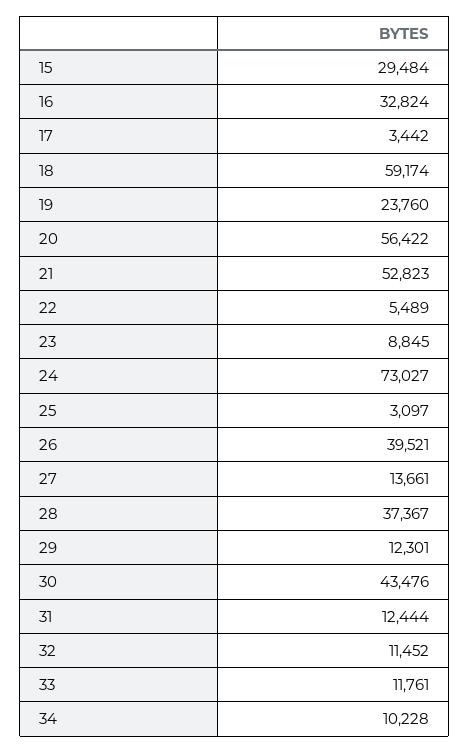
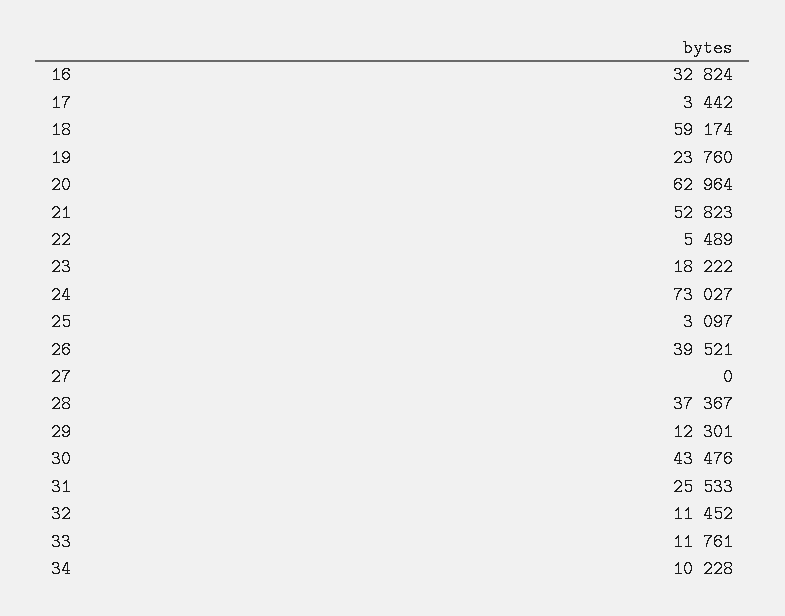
  {
-   "15": 29484,
    "16": 32824,
    "17": 3442,
    "18": 59174,
    "19": 23760,
-   "20": 56422,
+   "20": 62964,
    "21": 52823,
    "22": 5489,
-   "23": 8845,
+   "23": 18222,
    "24": 73027,
    "25": 3097,
    "26": 39521,
-   "27": 13661,
+   "27": 0,
    "28": 37367,
    "29": 12301,
    "30": 43476,
-   "31": 12444,
+   "31": 25533,
    "32": 11452,
    "33": 11761,
    "34": 10228
  }

